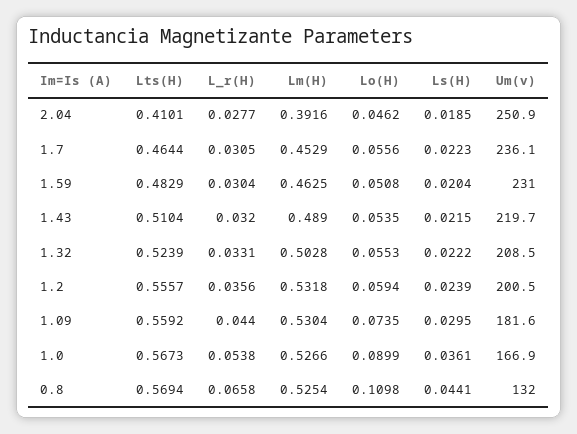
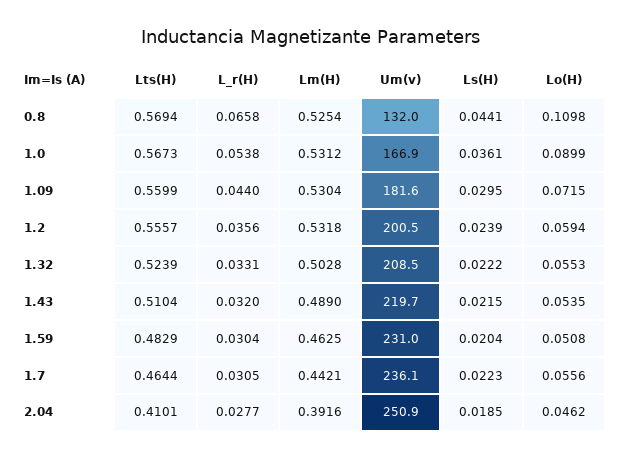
  {
    "Lts(H)": {
      "2.04": 0.4101,
      "1.7": 0.4644,
      "1.59": 0.4829,
      "1.43": 0.5104,
      "1.32": 0.5239,
      "1.2": 0.5557,
-     "1.09": 0.5592,
+     "1.09": 0.5599,
      "1.0": 0.5673,
      "0.8": 0.5694
    },
    "L_r(H)": {
      "2.04": 0.0277,
      "1.7": 0.0305,
      "1.59": 0.0304,
      "1.43": 0.032,
      "1.32": 0.0331,
      "1.2": 0.0356,
      "1.09": 0.044,
      "1.0": 0.0538,
      "0.8": 0.0658
    },
    "Lm(H)": {
      "2.04": 0.3916,
-     "1.7": 0.4529,
+     "1.7": 0.4421,
      "1.59": 0.4625,
      "1.43": 0.489,
      "1.32": 0.5028,
      "1.2": 0.5318,
      "1.09": 0.5304,
-     "1.0": 0.5266,
+     "1.0": 0.5312,
      "0.8": 0.5254
    },
    "Lo(H)": {
      "2.04": 0.0462,
      "1.7": 0.0556,
      "1.59": 0.0508,
      "1.43": 0.0535,
      "1.32": 0.0553,
      "1.2": 0.0594,
-     "1.09": 0.0735,
+     "1.09": 0.0715,
      "1.0": 0.0899,
      "0.8": 0.1098
    },
    "Ls(H)": {
      "2.04": 0.0185,
      "1.7": 0.0223,
      "1.59": 0.0204,
      "1.43": 0.0215,
      "1.32": 0.0222,
      "1.2": 0.0239,
      "1.09": 0.0295,
      "1.0": 0.0361,
      "0.8": 0.0441
    },
    "Um(v)": {
      "2.04": 250.9,
      "1.7": 236.1,
      "1.59": 231,
      "1.43": 219.7,
      "1.32": 208.5,
      "1.2": 200.5,
      "1.09": 181.6,
      "1.0": 166.9,
      "0.8": 132
    }
  }

